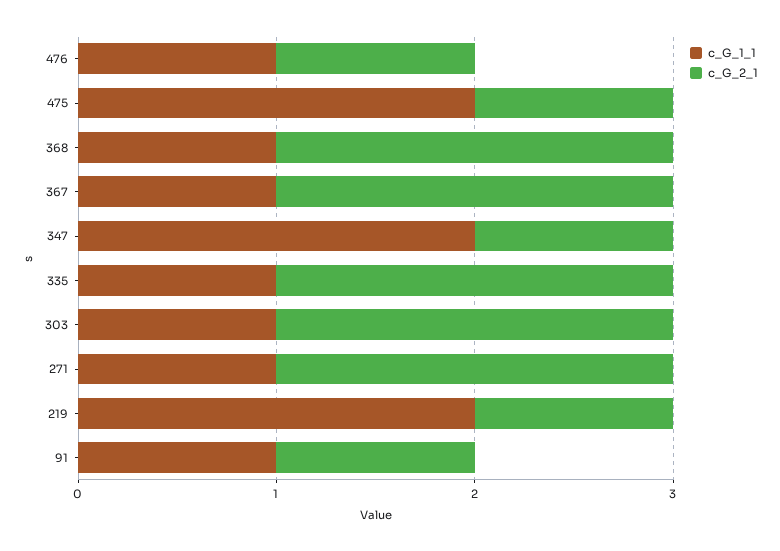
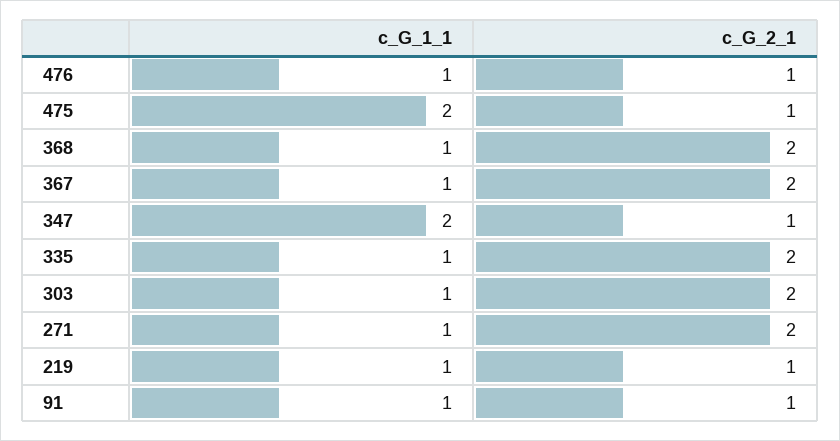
  {
    "c_G_1_1": {
      "476": 1,
      "475": 2,
      "368": 1,
      "367": 1,
      "347": 2,
      "335": 1,
      "303": 1,
      "271": 1,
-     "219": 2,
+     "219": 1,
      "91": 1
    },
    "c_G_2_1": {
      "476": 1,
      "475": 1,
      "368": 2,
      "367": 2,
      "347": 1,
      "335": 2,
      "303": 2,
      "271": 2,
      "219": 1,
      "91": 1
    }
  }

